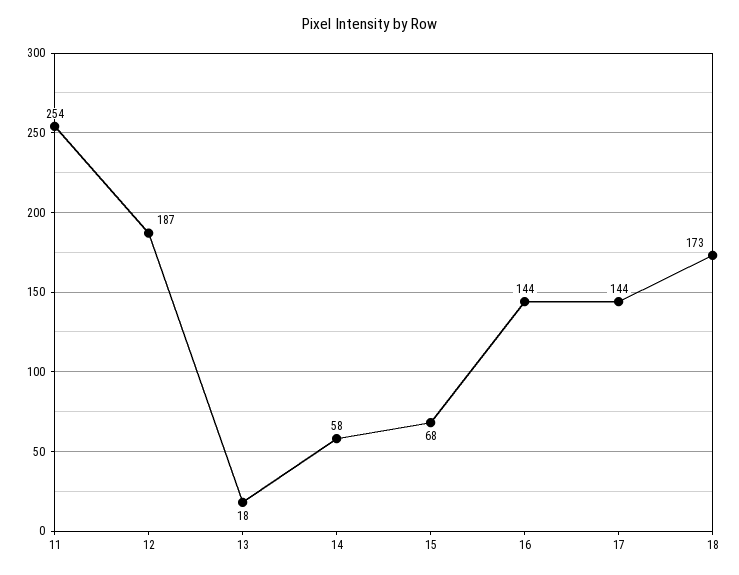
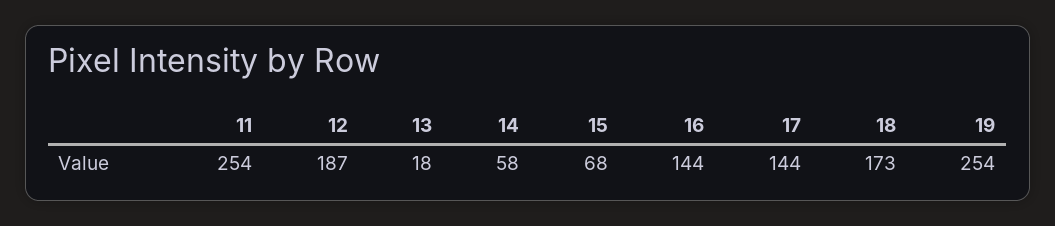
  {
    "11": 254,
    "12": 187,
    "13": 18,
    "14": 58,
    "15": 68,
    "16": 144,
    "17": 144,
-   "18": 173
+   "18": 173,
+   "19": 254
  }

